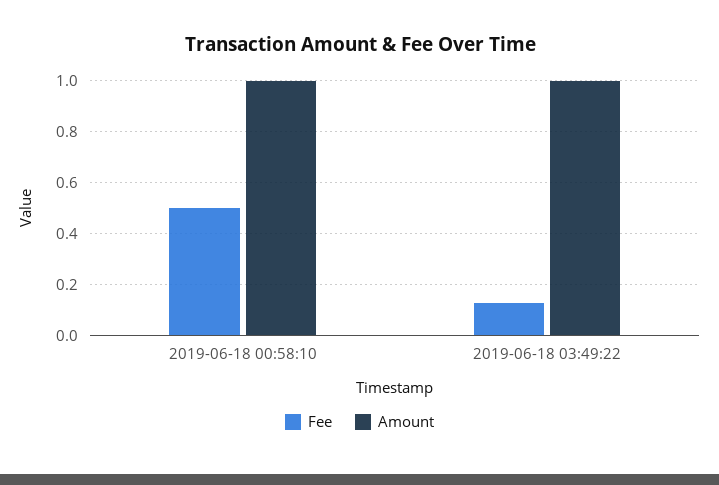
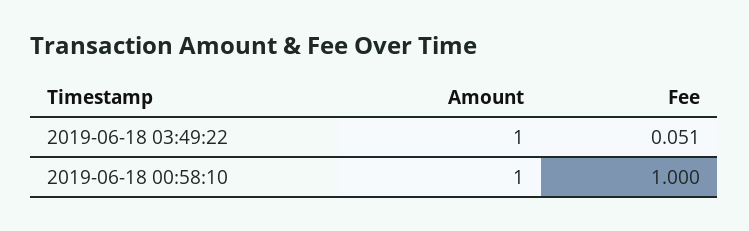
  {
    "Fee": {
-     "2019-06-18 00:58:10": 0.5,
+     "2019-06-18 00:58:10": 1,
-     "2019-06-18 03:49:22": 0.125
+     "2019-06-18 03:49:22": 0.051
    },
    "Amount": {
      "2019-06-18 00:58:10": 1,
      "2019-06-18 03:49:22": 1
    }
  }

